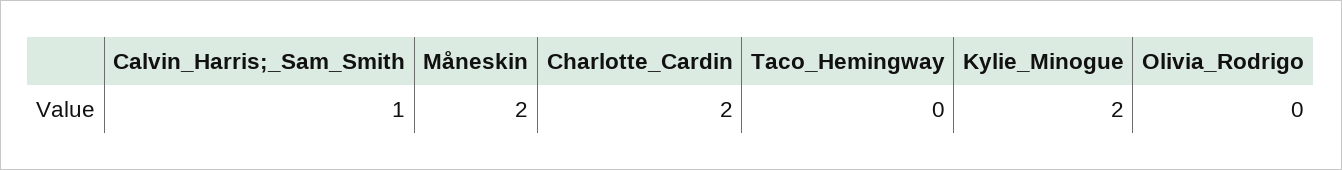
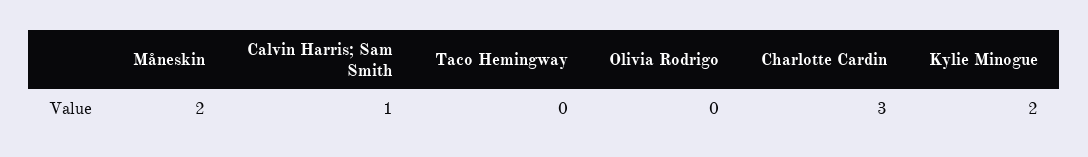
  {
    "Calvin_Harris;_Sam_Smith": 1,
    "Måneskin": 2,
-   "Charlotte_Cardin": 2,
+   "Charlotte_Cardin": 3,
    "Taco_Hemingway": 0,
    "Kylie_Minogue": 2,
    "Olivia_Rodrigo": 0
  }

